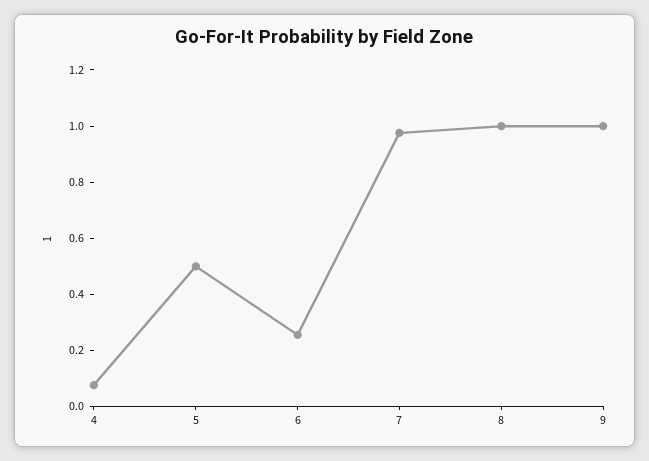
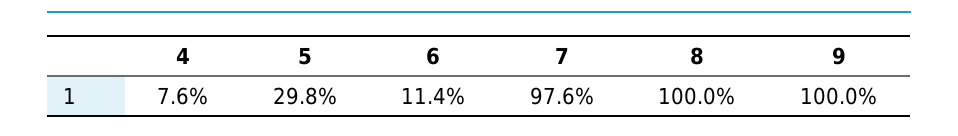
  {
    "4": 0.076,
-   "5": 0.5,
+   "5": 0.298,
-   "6": 0.25,
+   "6": 0.114,
    "7": 0.976,
    "8": 1,
    "9": 1
  }

